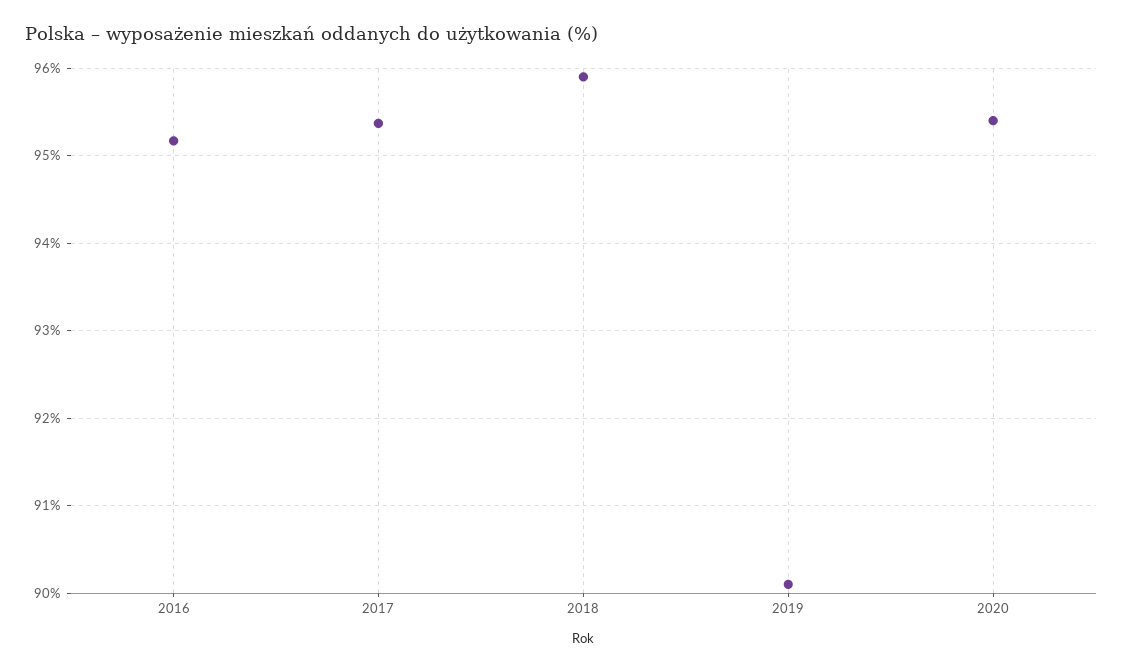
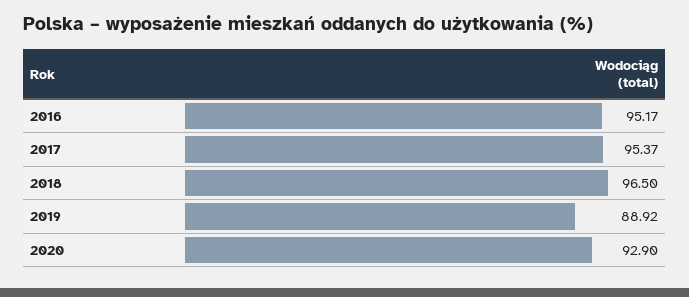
  {
    "2016": 95.17,
    "2017": 95.37,
-   "2018": 95.9,
+   "2018": 96.5,
-   "2019": 90.1,
+   "2019": 88.92,
-   "2020": 95.4
+   "2020": 92.9
  }

